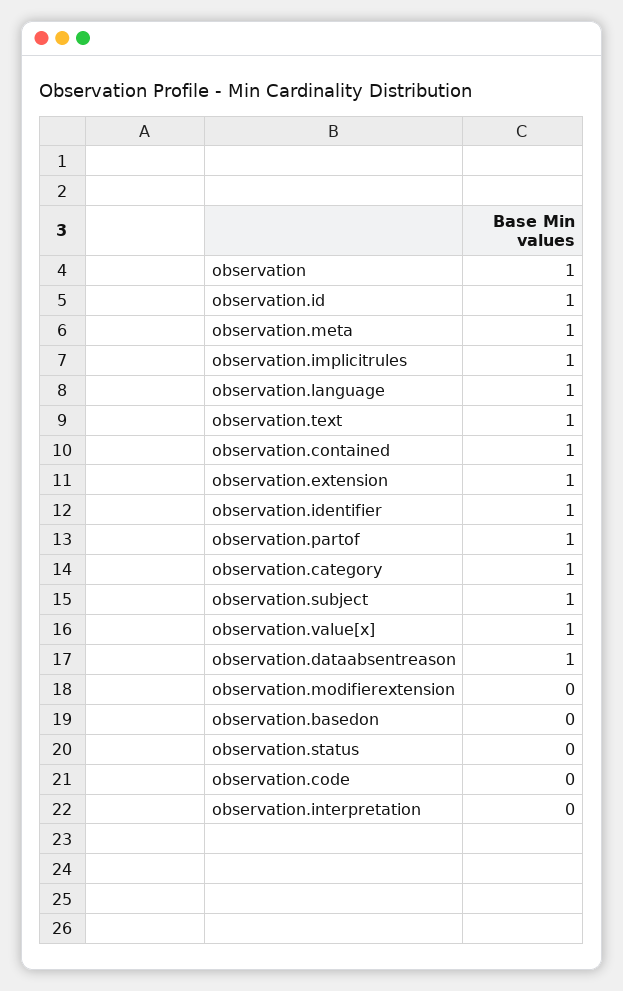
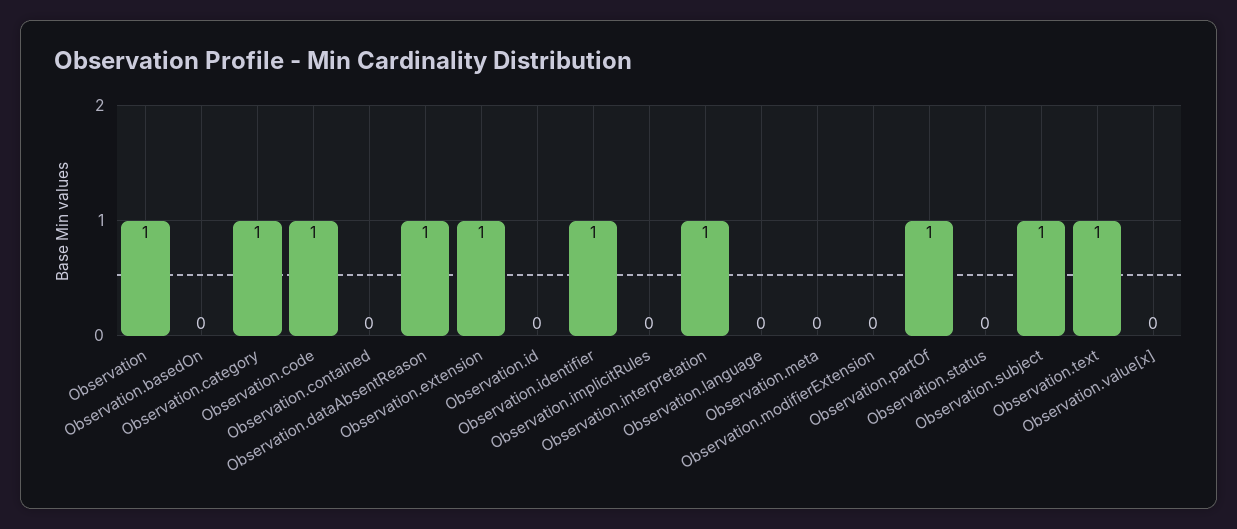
  {
    "observation": 1,
-   "observation.id": 1,
+   "observation.id": 0,
-   "observation.meta": 1,
+   "observation.meta": 0,
-   "observation.implicitrules": 1,
+   "observation.implicitrules": 0,
-   "observation.language": 1,
+   "observation.language": 0,
    "observation.text": 1,
-   "observation.contained": 1,
+   "observation.contained": 0,
    "observation.extension": 1,
    "observation.identifier": 1,
    "observation.partof": 1,
    "observation.category": 1,
    "observation.subject": 1,
-   "observation.value[x]": 1,
+   "observation.value[x]": 0,
    "observation.dataabsentreason": 1,
    "observation.modifierextension": 0,
    "observation.basedon": 0,
    "observation.status": 0,
-   "observation.code": 0,
+   "observation.code": 1,
-   "observation.interpretation": 0
+   "observation.interpretation": 1
  }

